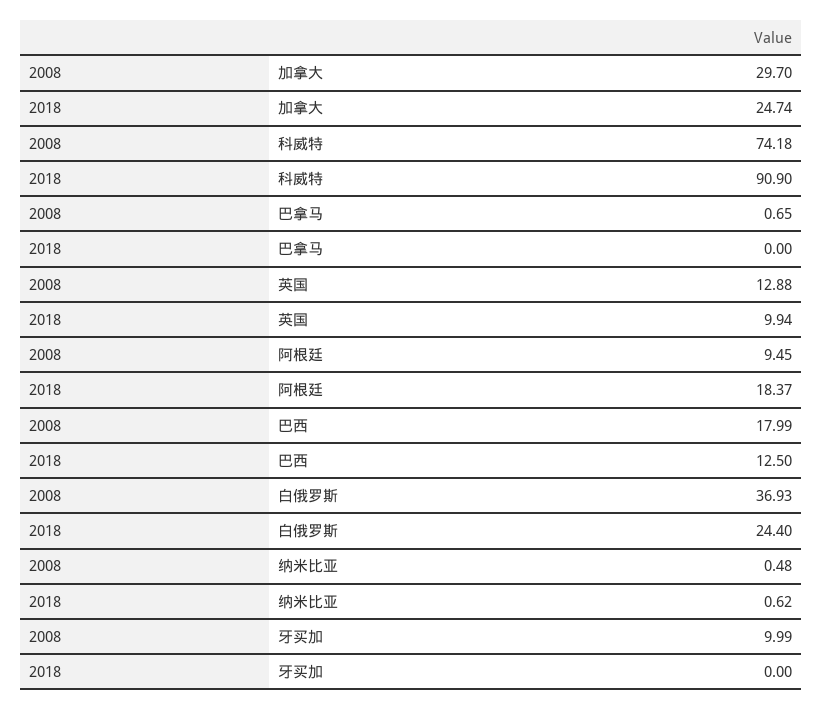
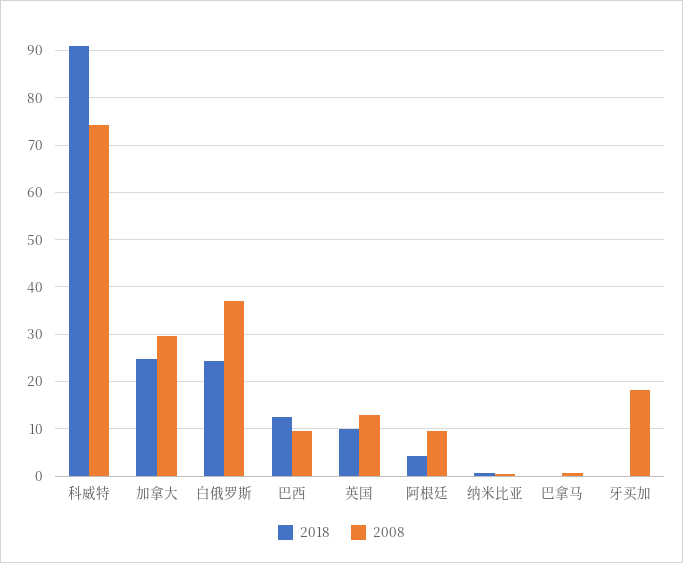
  {
    "2008": {
      "加拿大": 29.7,
      "科威特": 74.18,
      "巴拿马": 0.65,
      "英国": 12.88,
      "阿根廷": 9.45,
-     "巴西": 17.99,
+     "巴西": 10,
      "白俄罗斯": 36.93,
      "纳米比亚": 0.48,
-     "牙买加": 9.99
+     "牙买加": 18
    },
    "2018": {
      "加拿大": 24.74,
      "科威特": 90.9,
      "巴拿马": 0,
      "英国": 9.94,
-     "阿根廷": 18.37,
+     "阿根廷": 4,
      "巴西": 12.5,
      "白俄罗斯": 24.4,
      "纳米比亚": 0.62,
      "牙买加": 0
    }
  }

